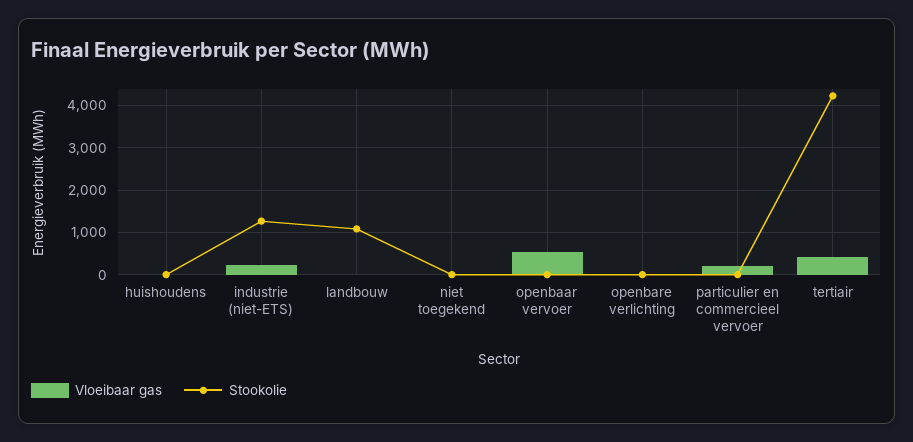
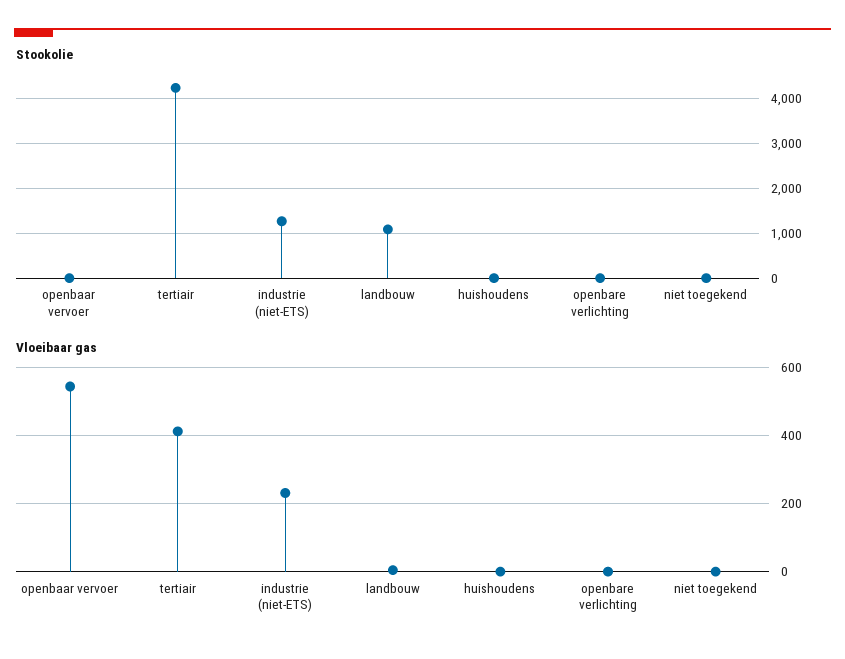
  {
    "Vloeibaar gas": {
      "huishoudens": 0,
      "industrie (niet-ETS)": 240,
      "landbouw": 0,
      "niet toegekend": 0,
      "openbaar vervoer": 540,
      "openbare verlichting": 0,
-     "particulier en commercieel vervoer": 200,
      "tertiair": 420
    },
    "Stookolie": {
      "huishoudens": 0,
      "industrie (niet-ETS)": 1200,
      "landbouw": 1000,
      "niet toegekend": 0,
      "openbaar vervoer": 0,
      "openbare verlichting": 0,
-     "particulier en commercieel vervoer": 0,
      "tertiair": 4200
    }
  }

